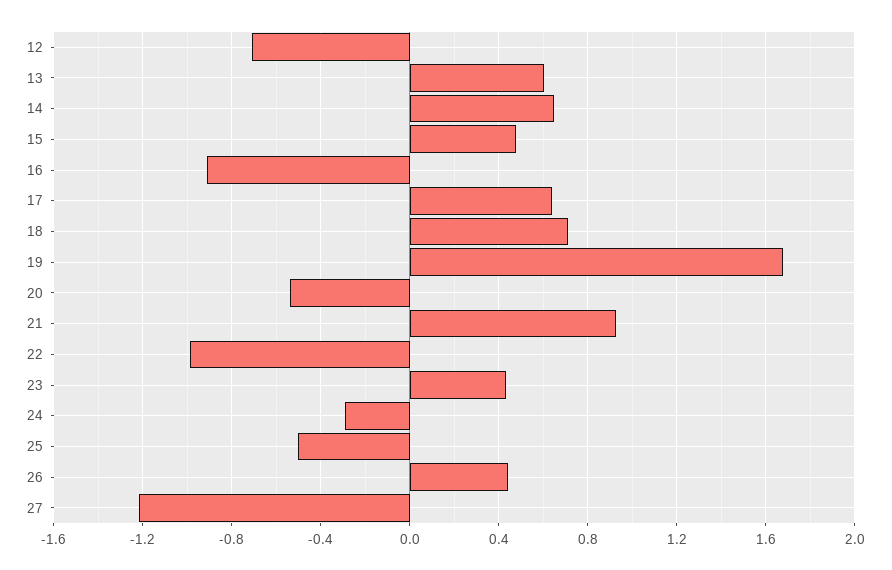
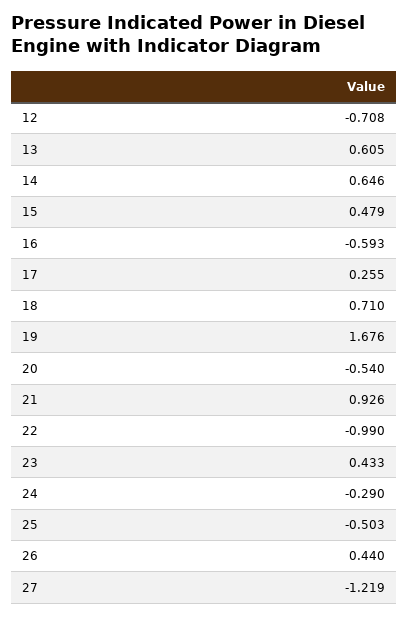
  {
    "12": -0.708,
    "13": 0.605,
    "14": 0.646,
    "15": 0.479,
-   "16": -0.9,
+   "16": -0.593,
-   "17": 0.65,
+   "17": 0.255,
    "18": 0.71,
    "19": 1.676,
    "20": -0.54,
    "21": 0.926,
    "22": -0.99,
    "23": 0.433,
    "24": -0.29,
    "25": -0.503,
    "26": 0.44,
    "27": -1.219
  }

